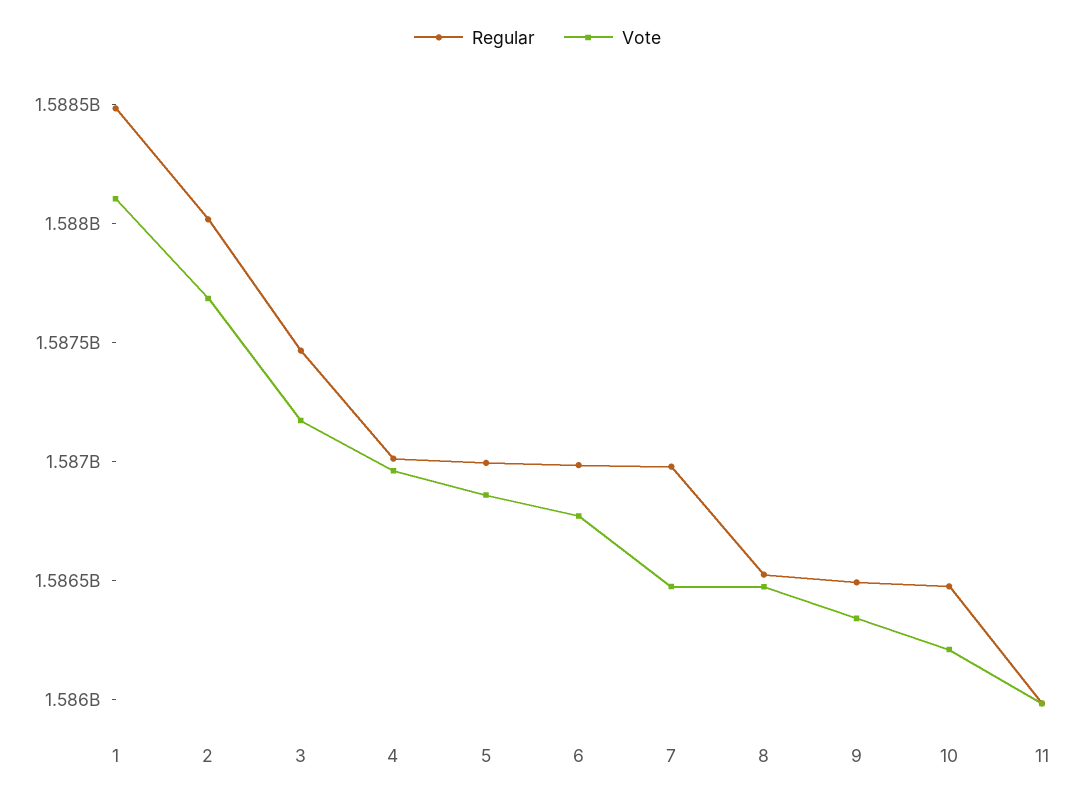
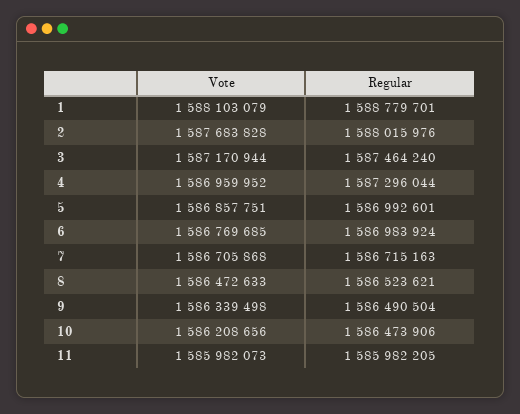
  {
    "Regular": {
-     "1": 1588500000,
+     "1": 1588779701,
      "2": 1588015976,
      "3": 1587464240,
-     "4": 1587000000,
+     "4": 1587296044,
      "5": 1586992601,
      "6": 1586983924,
-     "7": 1587000000,
+     "7": 1586715163,
      "8": 1586523621,
      "9": 1586490504,
      "10": 1586473906,
      "11": 1585982205
    },
    "Vote": {
      "1": 1588103079,
      "2": 1587683828,
      "3": 1587170944,
      "4": 1586959952,
      "5": 1586857751,
      "6": 1586769685,
-     "7": 1586500000,
+     "7": 1586705868,
      "8": 1586472633,
      "9": 1586339498,
      "10": 1586208656,
      "11": 1585982073
    }
  }

